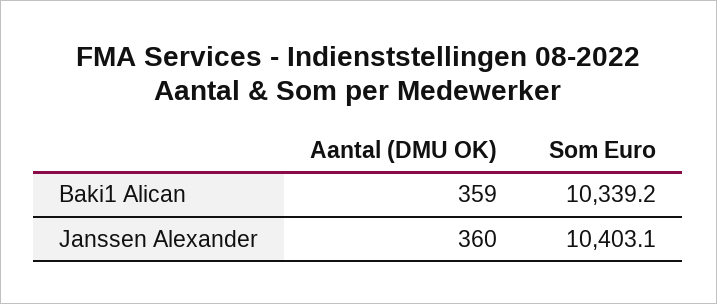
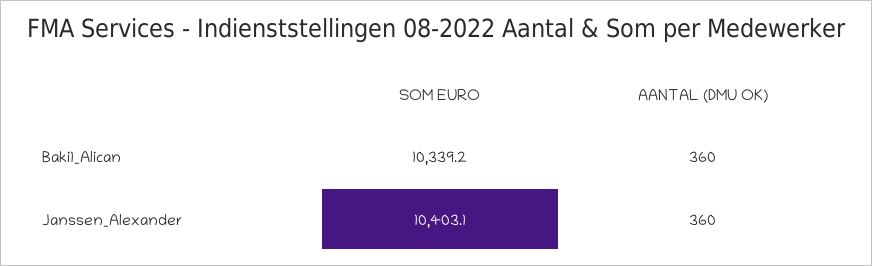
  {
    "Aantal (DMU OK)": {
-     "Baki1 Alican": 359,
+     "Baki1 Alican": 360,
      "Janssen Alexander": 360
    },
    "Som Euro": {
      "Baki1 Alican": 10339.2,
      "Janssen Alexander": 10403.1
    }
  }

